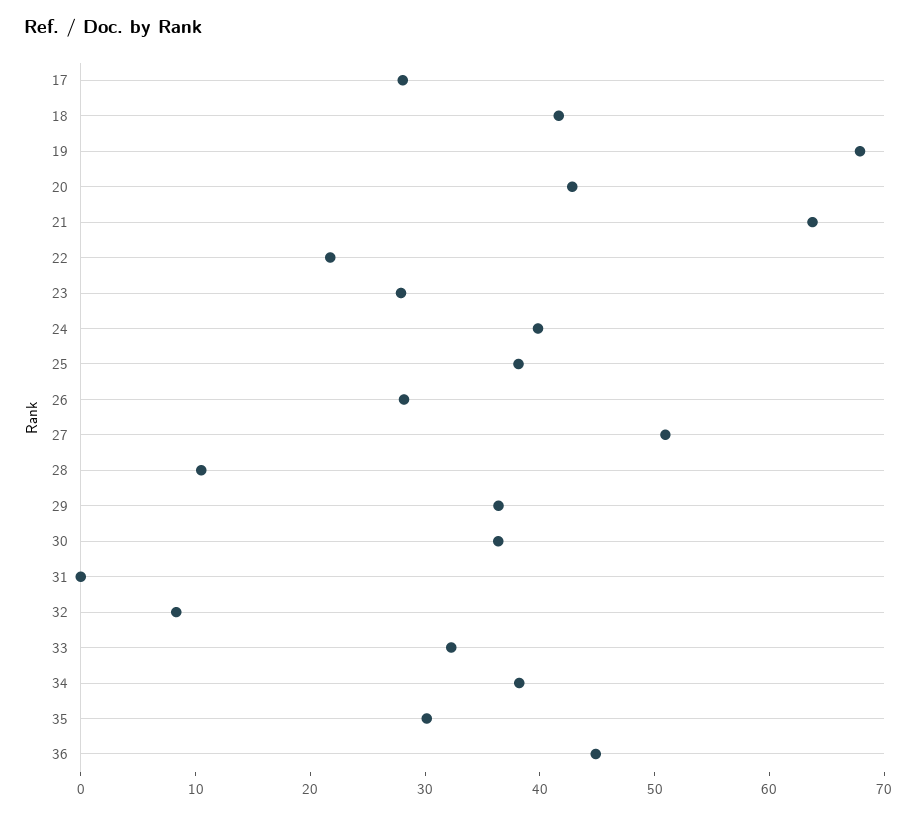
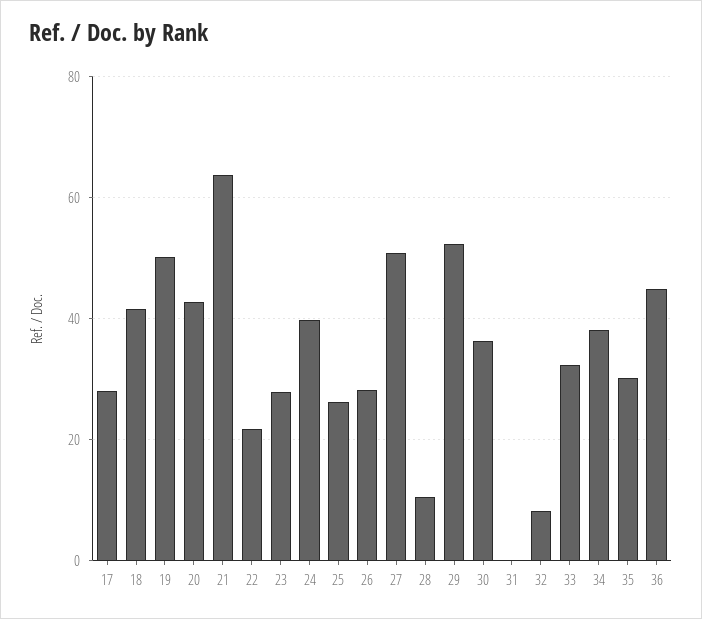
  {
    "17": 28,
    "18": 42,
-   "19": 68,
+   "19": 50,
    "20": 42,
    "21": 64,
    "22": 22,
    "23": 28,
    "24": 40,
-   "25": 38,
+   "25": 26,
    "26": 28,
    "27": 50,
    "28": 10,
-   "29": 36,
+   "29": 52,
    "30": 36,
    "31": 0,
    "32": 8,
    "33": 32,
    "34": 38,
    "35": 30,
    "36": 44
  }

